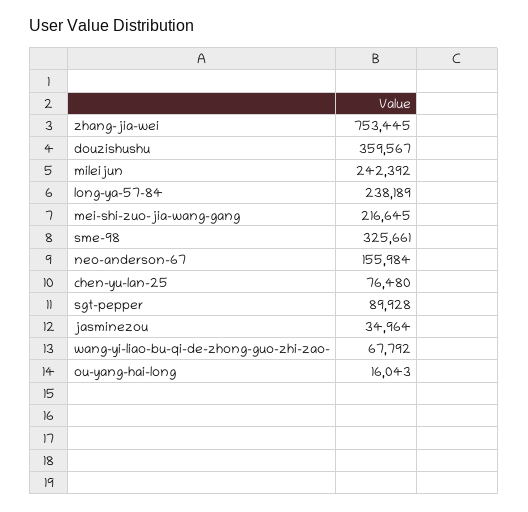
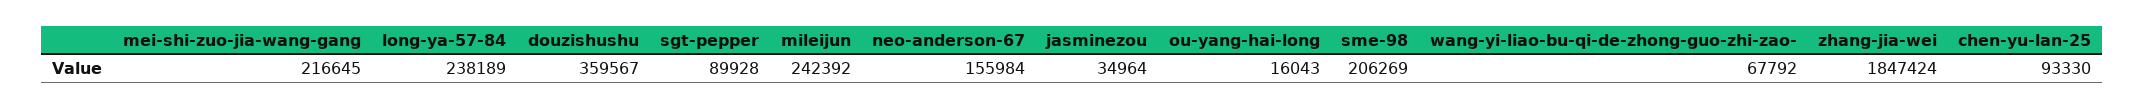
  {
-   "zhang-jia-wei": 753445,
+   "zhang-jia-wei": 1847424,
    "douzishushu": 359567,
    "mileijun": 242392,
    "long-ya-57-84": 238189,
    "mei-shi-zuo-jia-wang-gang": 216645,
-   "sme-98": 325661,
+   "sme-98": 206269,
    "neo-anderson-67": 155984,
-   "chen-yu-lan-25": 76480,
+   "chen-yu-lan-25": 93330,
    "sgt-pepper": 89928,
    "jasminezou": 34964,
    "wang-yi-liao-bu-qi-de-zhong-guo-zhi-zao-": 67792,
    "ou-yang-hai-long": 16043
  }

